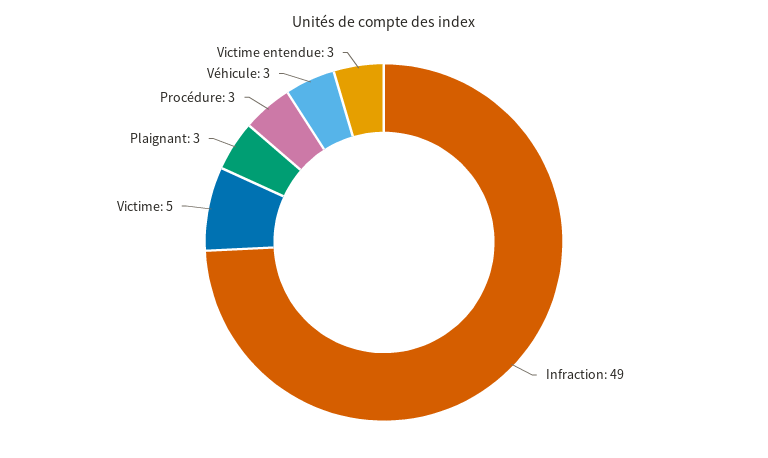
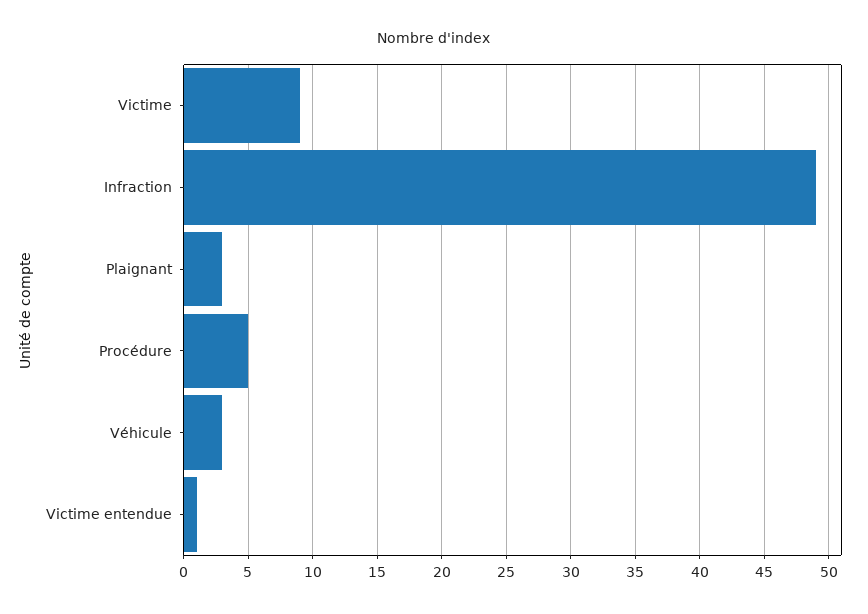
  {
    "Infraction": 49,
-   "Victime": 5,
+   "Victime": 9,
    "Plaignant": 3,
-   "Procédure": 3,
+   "Procédure": 5,
    "Véhicule": 3,
-   "Victime entendue": 3
+   "Victime entendue": 1
  }

